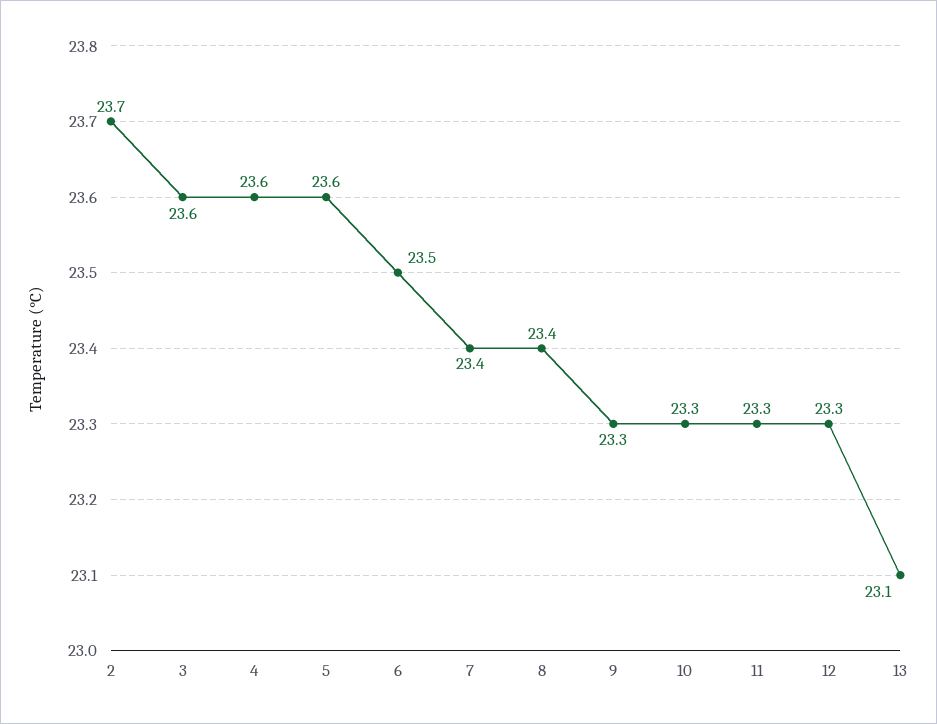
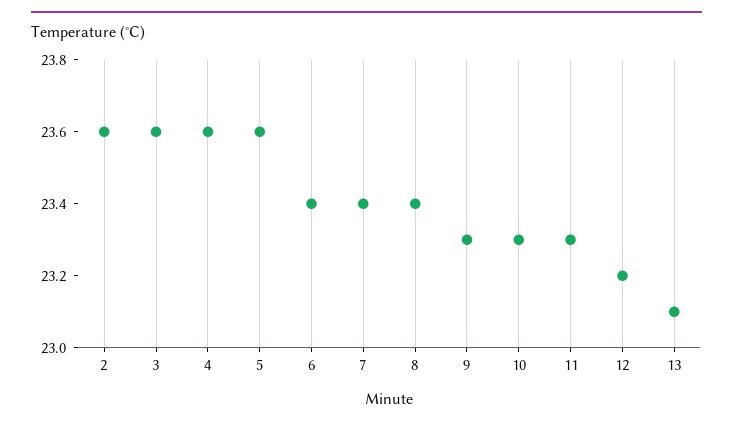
  {
-   "2": 23.7,
+   "2": 23.6,
    "3": 23.6,
    "4": 23.6,
    "5": 23.6,
-   "6": 23.5,
+   "6": 23.4,
    "7": 23.4,
    "8": 23.4,
    "9": 23.3,
    "10": 23.3,
    "11": 23.3,
-   "12": 23.3,
+   "12": 23.2,
    "13": 23.1
  }

